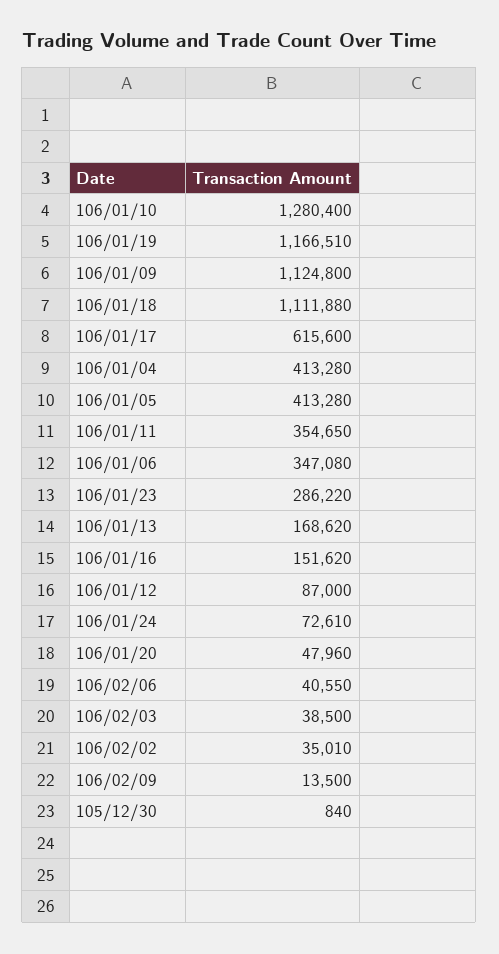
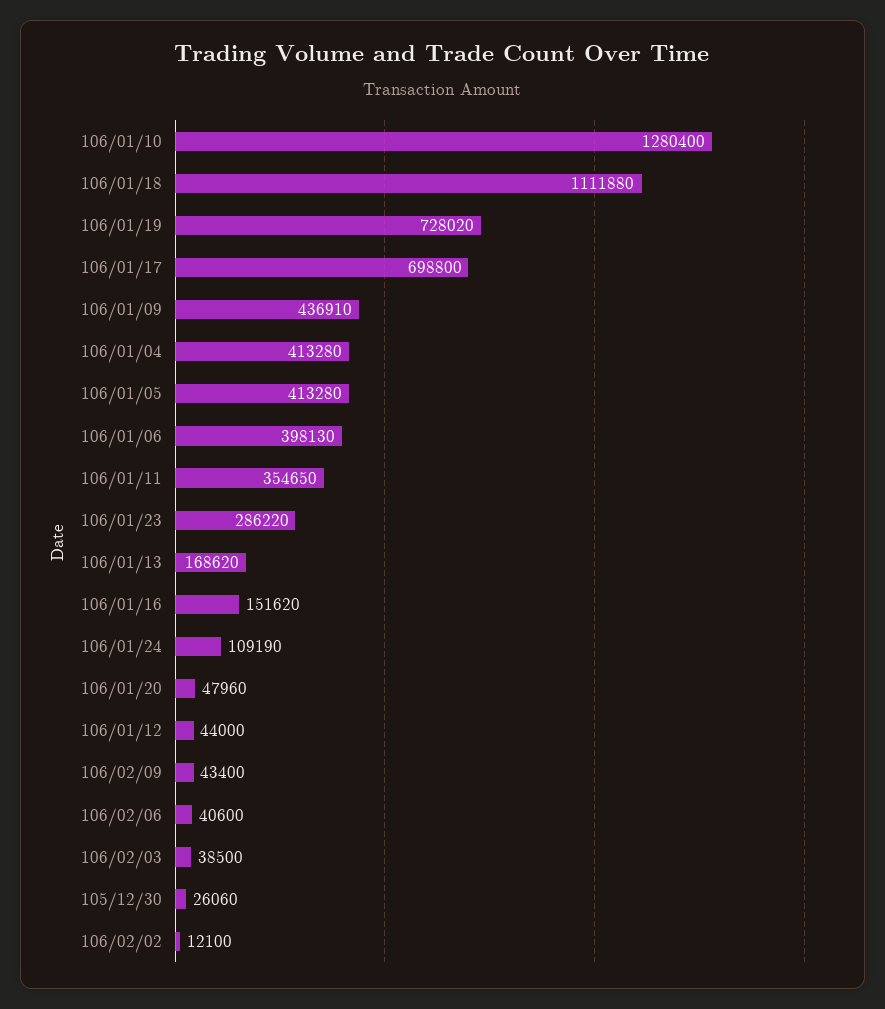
  {
    "106/01/10": 1280400,
-   "106/01/19": 1166510,
+   "106/01/19": 728020,
-   "106/01/09": 1124800,
+   "106/01/09": 436910,
    "106/01/18": 1111880,
-   "106/01/17": 615600,
+   "106/01/17": 698800,
    "106/01/04": 413280,
    "106/01/05": 413280,
    "106/01/11": 354650,
-   "106/01/06": 347080,
+   "106/01/06": 398130,
    "106/01/23": 286220,
    "106/01/13": 168620,
    "106/01/16": 151620,
-   "106/01/12": 87000,
+   "106/01/12": 44000,
-   "106/01/24": 72610,
+   "106/01/24": 109190,
    "106/01/20": 47960,
-   "106/02/06": 40550,
+   "106/02/06": 40600,
    "106/02/03": 38500,
-   "106/02/02": 35010,
+   "106/02/02": 12100,
-   "106/02/09": 13500,
+   "106/02/09": 43400,
-   "105/12/30": 840
+   "105/12/30": 26060
  }

